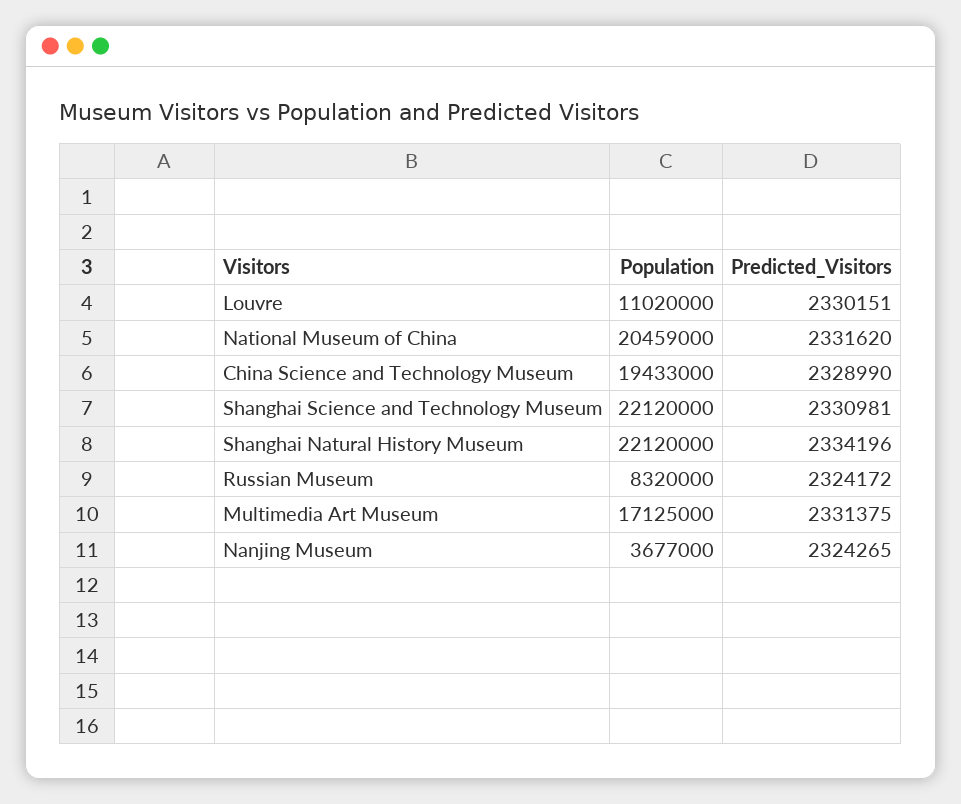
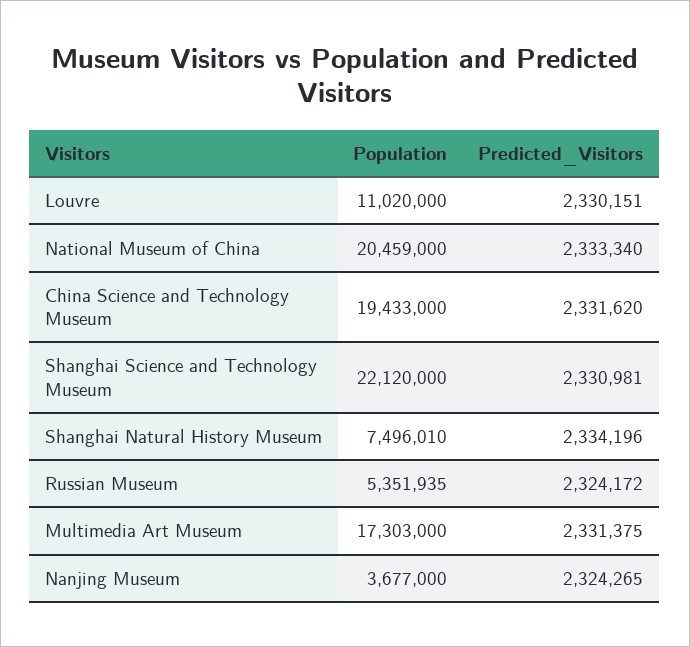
  {
    "Population": {
      "Louvre": 11020000,
      "National Museum of China": 20459000,
      "China Science and Technology Museum": 19433000,
      "Shanghai Science and Technology Museum": 22120000,
-     "Shanghai Natural History Museum": 22120000,
+     "Shanghai Natural History Museum": 7496010,
-     "Russian Museum": 8320000,
+     "Russian Museum": 5351935,
-     "Multimedia Art Museum": 17125000,
+     "Multimedia Art Museum": 17303000,
      "Nanjing Museum": 3677000
    },
    "Predicted_Visitors": {
      "Louvre": 2330151,
-     "National Museum of China": 2331620,
+     "National Museum of China": 2333340,
-     "China Science and Technology Museum": 2328990,
+     "China Science and Technology Museum": 2331620,
      "Shanghai Science and Technology Museum": 2330981,
      "Shanghai Natural History Museum": 2334196,
      "Russian Museum": 2324172,
      "Multimedia Art Museum": 2331375,
      "Nanjing Museum": 2324265
    }
  }

